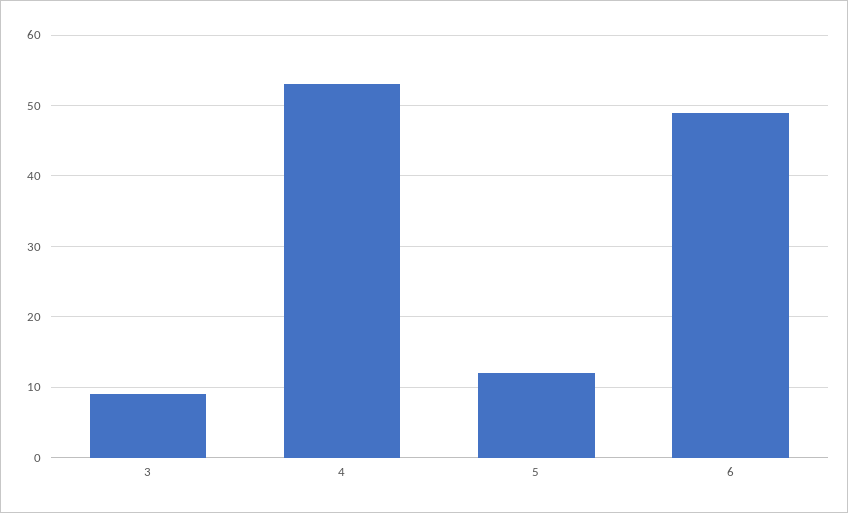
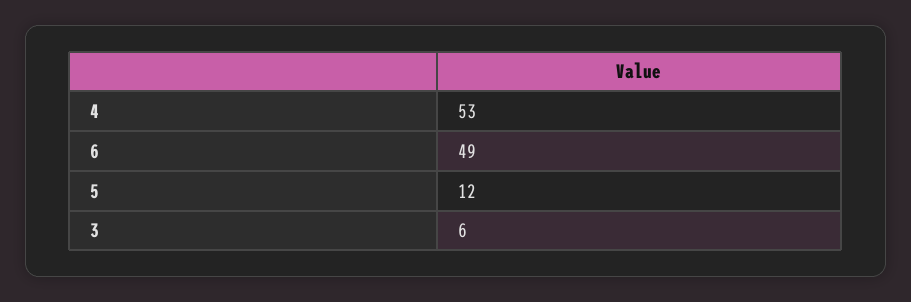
  {
-   "3": 9,
+   "3": 6,
    "4": 53,
    "5": 12,
    "6": 49
  }

